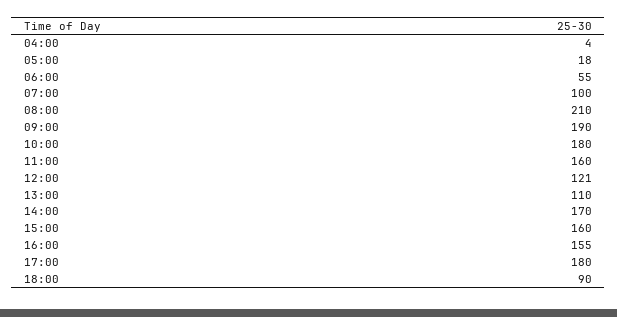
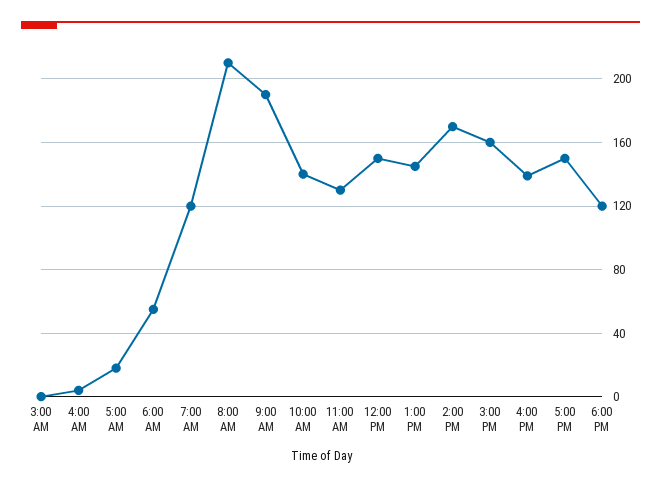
  {
    "04:00": 4,
    "05:00": 18,
    "06:00": 55,
-   "07:00": 100,
+   "07:00": 120,
    "08:00": 210,
    "09:00": 190,
-   "10:00": 180,
+   "10:00": 140,
-   "11:00": 160,
+   "11:00": 130,
-   "12:00": 121,
+   "12:00": 150,
-   "13:00": 110,
+   "13:00": 145,
    "14:00": 170,
    "15:00": 160,
-   "16:00": 155,
+   "16:00": 140,
-   "17:00": 180,
+   "17:00": 150,
-   "18:00": 90
+   "18:00": 120,
+   "3:00 AM": 0
  }

